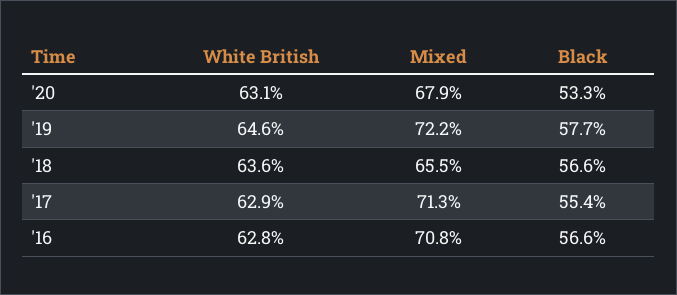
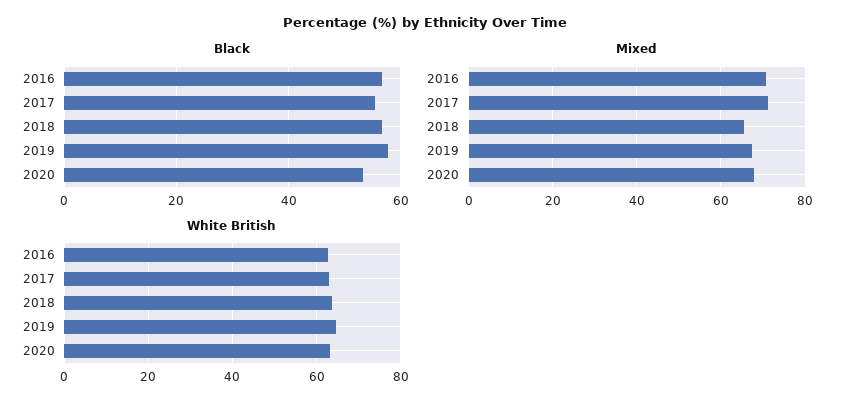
  {
    "White British": {
      "'20": 63.1,
      "'19": 64.6,
      "'18": 63.6,
      "'17": 62.9,
      "'16": 62.8
    },
    "Mixed": {
      "'20": 67.9,
-     "'19": 72.2,
+     "'19": 68,
      "'18": 65.5,
      "'17": 71.3,
      "'16": 70.8
    },
    "Black": {
      "'20": 53.3,
      "'19": 57.7,
      "'18": 56.6,
      "'17": 55.4,
      "'16": 56.6
    }
  }

